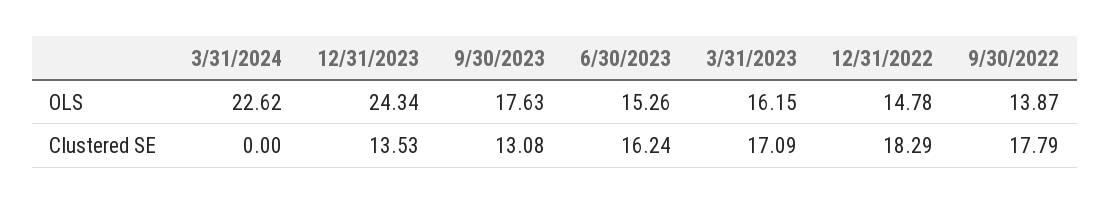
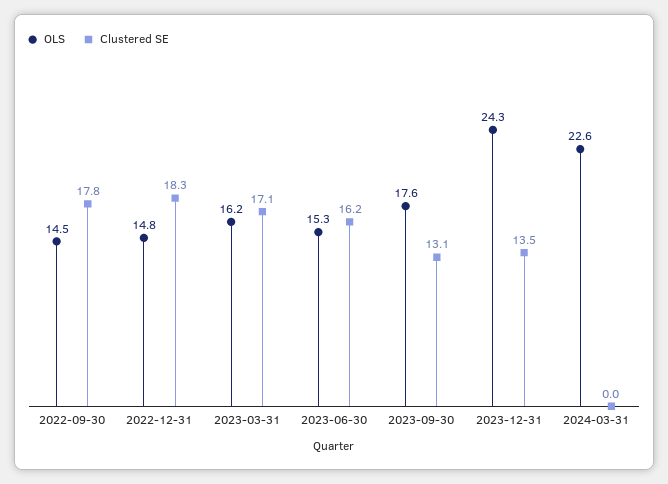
  {
    "OLS": {
      "3/31/2024": 22.62,
      "12/31/2023": 24.34,
      "9/30/2023": 17.63,
      "6/30/2023": 15.26,
      "3/31/2023": 16.15,
      "12/31/2022": 14.78,
-     "9/30/2022": 13.87
+     "9/30/2022": 14.5
    },
    "Clustered SE": {
      "3/31/2024": 0,
      "12/31/2023": 13.53,
      "9/30/2023": 13.08,
      "6/30/2023": 16.24,
      "3/31/2023": 17.09,
      "12/31/2022": 18.29,
      "9/30/2022": 17.79
    }
  }

